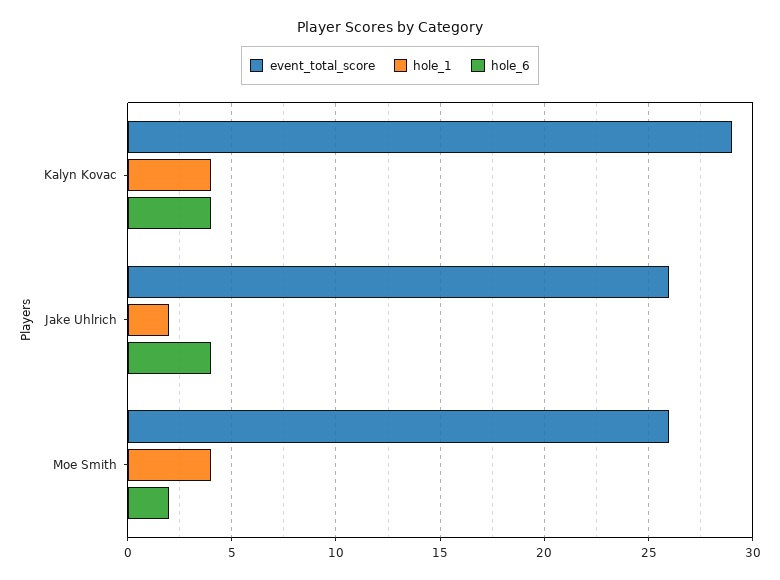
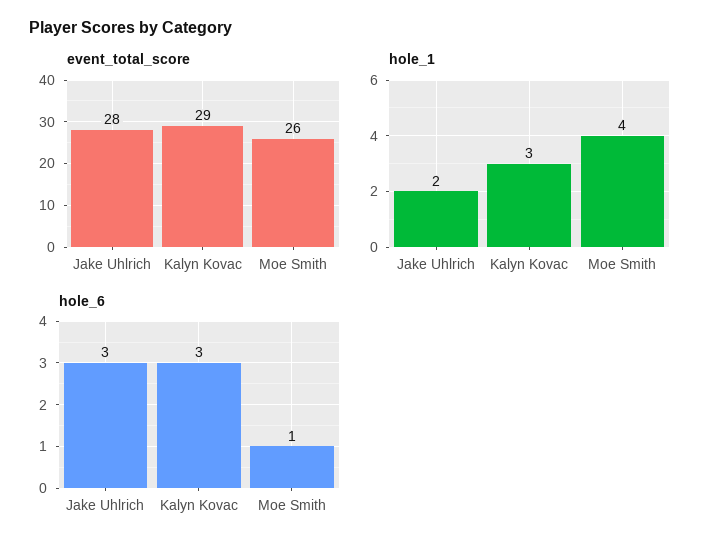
  {
    "event_total_score": {
      "Kalyn Kovac": 29,
-     "Jake Uhlrich": 26,
+     "Jake Uhlrich": 28,
      "Moe Smith": 26
    },
    "hole_1": {
-     "Kalyn Kovac": 4,
+     "Kalyn Kovac": 3,
      "Jake Uhlrich": 2,
      "Moe Smith": 4
    },
    "hole_6": {
-     "Kalyn Kovac": 4,
+     "Kalyn Kovac": 3,
-     "Jake Uhlrich": 4,
+     "Jake Uhlrich": 3,
-     "Moe Smith": 2
+     "Moe Smith": 1
    }
  }

